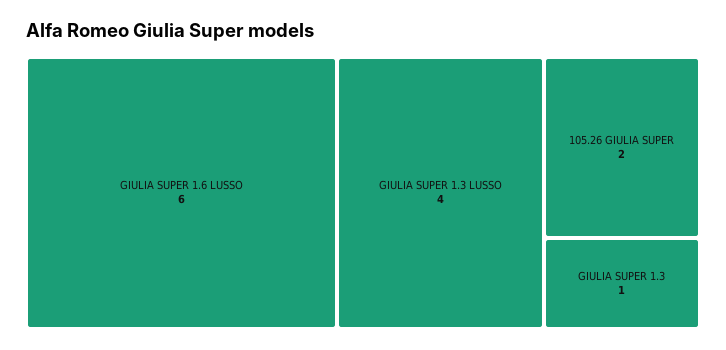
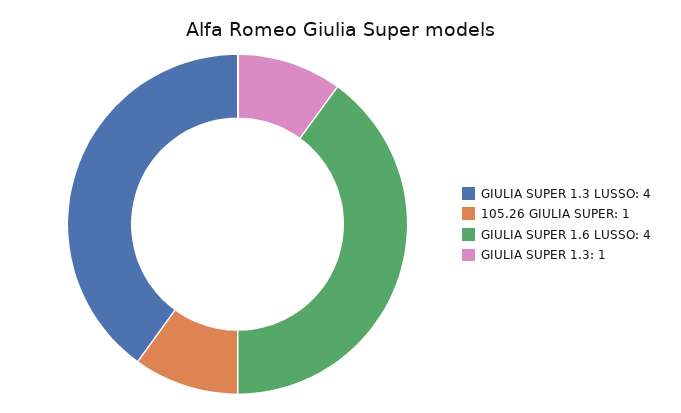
  {
-   "GIULIA SUPER 1.6 LUSSO": 6,
+   "GIULIA SUPER 1.6 LUSSO": 4,
    "GIULIA SUPER 1.3 LUSSO": 4,
-   "105.26 GIULIA SUPER": 2,
+   "105.26 GIULIA SUPER": 1,
    "GIULIA SUPER 1.3": 1
  }

